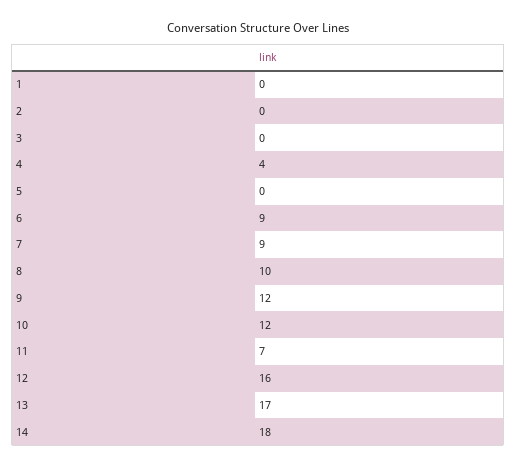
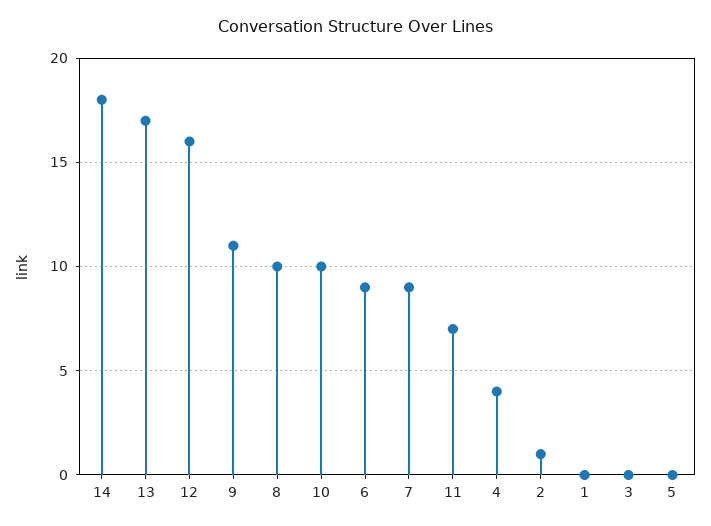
  {
    "1": 0,
-   "2": 0,
+   "2": 1,
    "3": 0,
    "4": 4,
    "5": 0,
    "6": 9,
    "7": 9,
    "8": 10,
-   "9": 12,
+   "9": 11,
-   "10": 12,
+   "10": 10,
    "11": 7,
    "12": 16,
    "13": 17,
    "14": 18
  }

